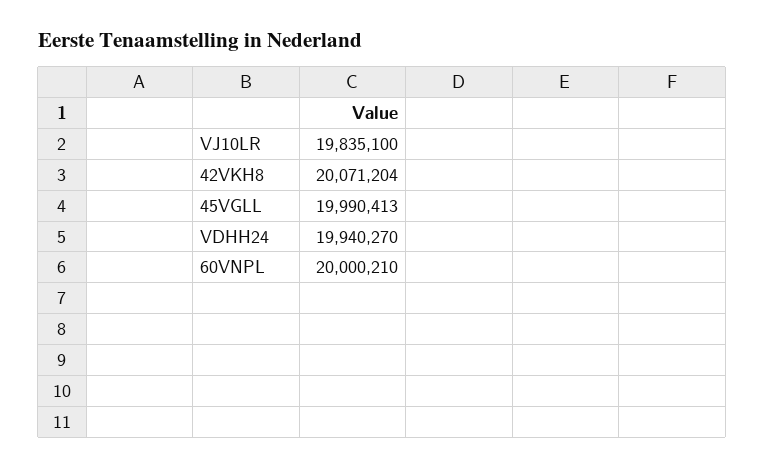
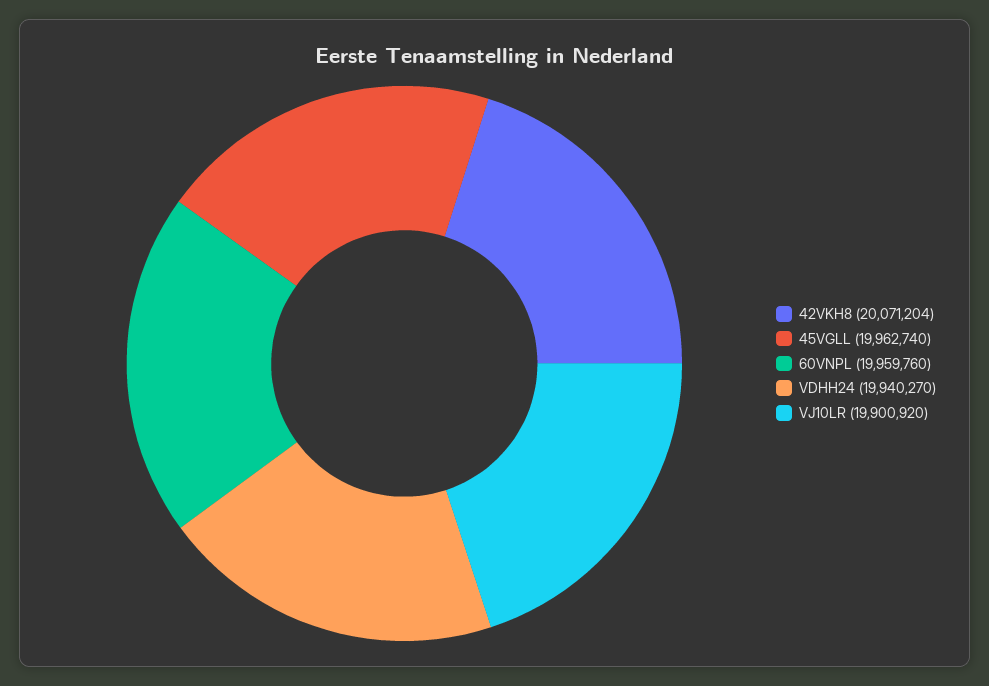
  {
-   "VJ10LR": 19835100,
+   "VJ10LR": 19900920,
    "42VKH8": 20071204,
-   "45VGLL": 19990413,
+   "45VGLL": 19962740,
    "VDHH24": 19940270,
-   "60VNPL": 20000210
+   "60VNPL": 19959760
  }

